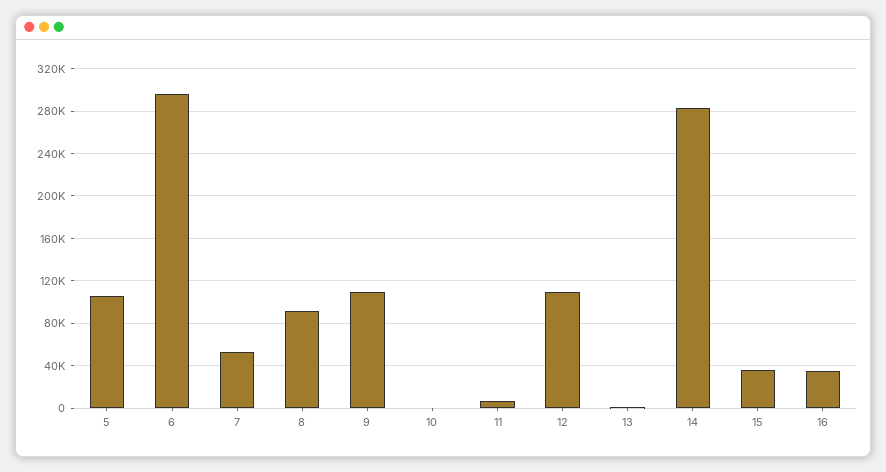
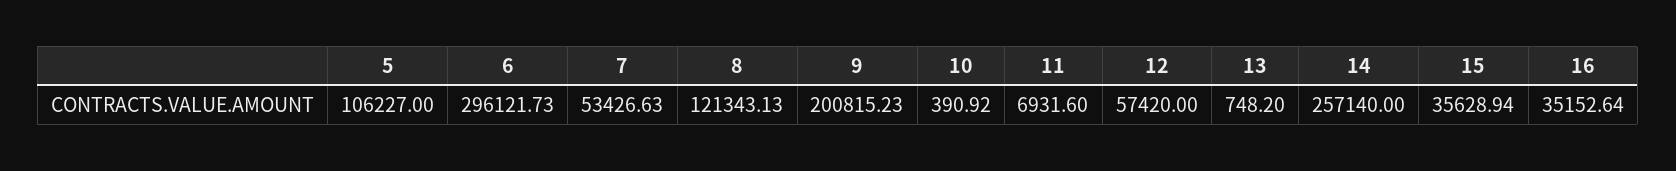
  {
    "5": 106227,
    "6": 296121.73,
    "7": 53426.63,
-   "8": 90000,
+   "8": 121343.13,
-   "9": 110000,
+   "9": 200815.23,
    "10": 390.92,
    "11": 6931.6,
-   "12": 110000,
+   "12": 57420,
    "13": 748.2,
-   "14": 280000,
+   "14": 257140,
    "15": 35628.94,
    "16": 35152.64
  }

